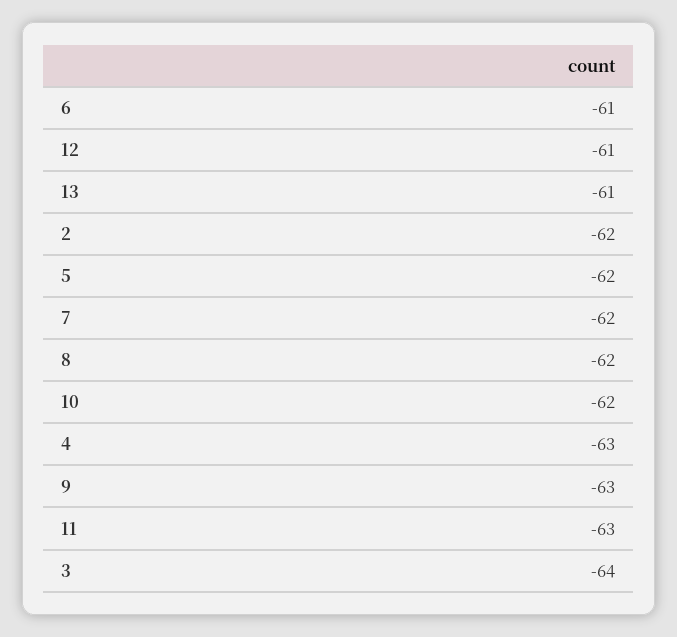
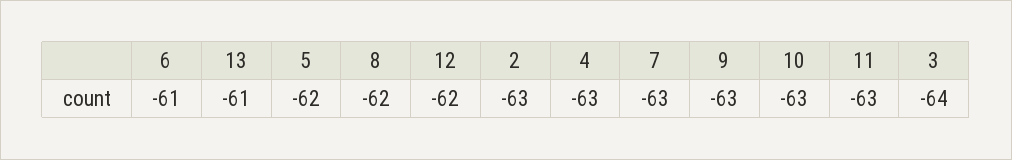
  {
    "6": -61,
-   "12": -61,
+   "12": -62,
    "13": -61,
-   "2": -62,
+   "2": -63,
    "5": -62,
-   "7": -62,
+   "7": -63,
    "8": -62,
-   "10": -62,
+   "10": -63,
    "4": -63,
    "9": -63,
    "11": -63,
    "3": -64
  }

